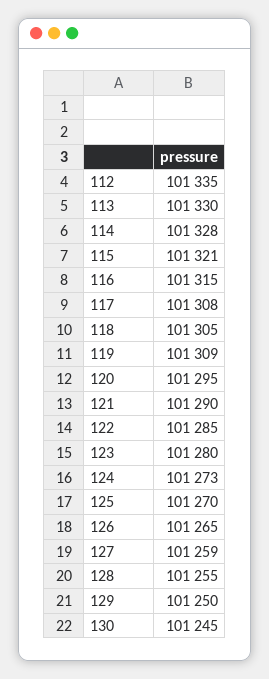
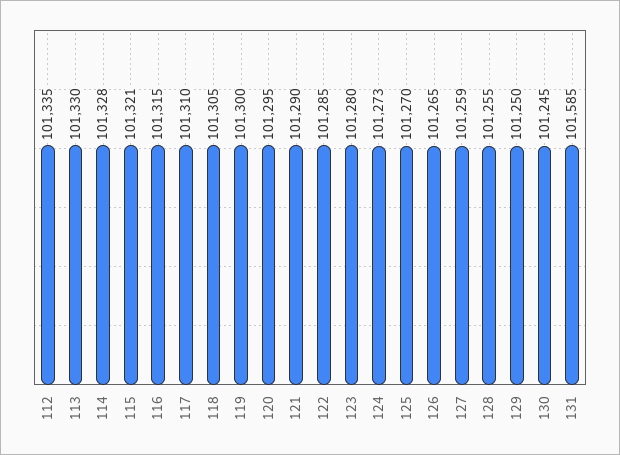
  {
    "112": 101335,
    "113": 101330,
    "114": 101328,
    "115": 101321,
    "116": 101315,
-   "117": 101308,
+   "117": 101310,
    "118": 101305,
-   "119": 101309,
+   "119": 101300,
    "120": 101295,
    "121": 101290,
    "122": 101285,
    "123": 101280,
    "124": 101273,
    "125": 101270,
    "126": 101265,
    "127": 101259,
    "128": 101255,
    "129": 101250,
-   "130": 101245
+   "130": 101245,
+   "131": 101585
  }

